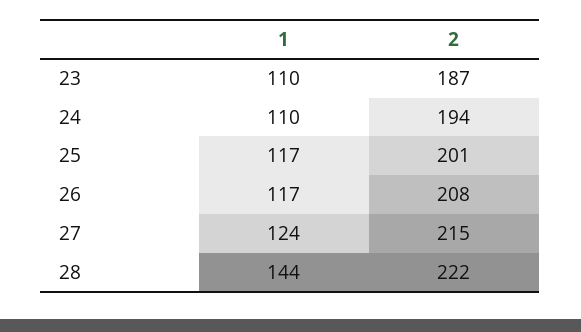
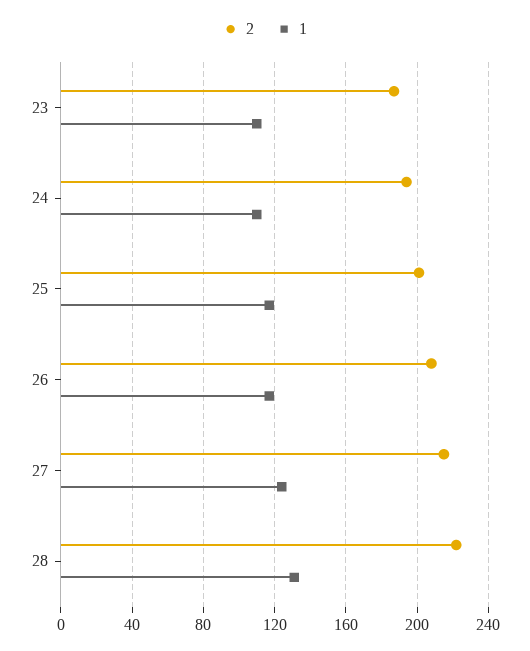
  {
    "1": {
      "23": 110,
      "24": 110,
      "25": 117,
      "26": 117,
      "27": 124,
-     "28": 144
+     "28": 130
    },
    "2": {
      "23": 187,
      "24": 194,
      "25": 201,
      "26": 208,
      "27": 215,
      "28": 222
    }
  }

